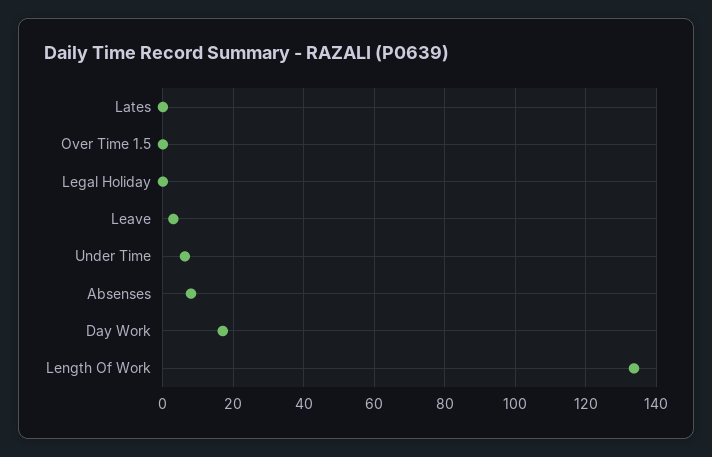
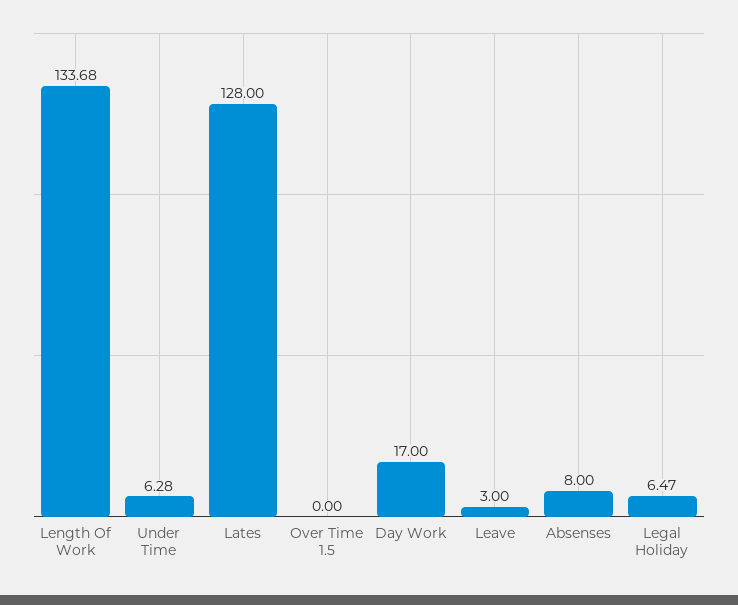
  {
-   "Lates": 0,
+   "Lates": 128,
    "Over Time 1.5": 0,
-   "Legal Holiday": 0,
+   "Legal Holiday": 6.47,
    "Leave": 3,
    "Under Time": 6.28,
    "Absenses": 8,
    "Day Work": 17,
    "Length Of Work": 133.68
  }

